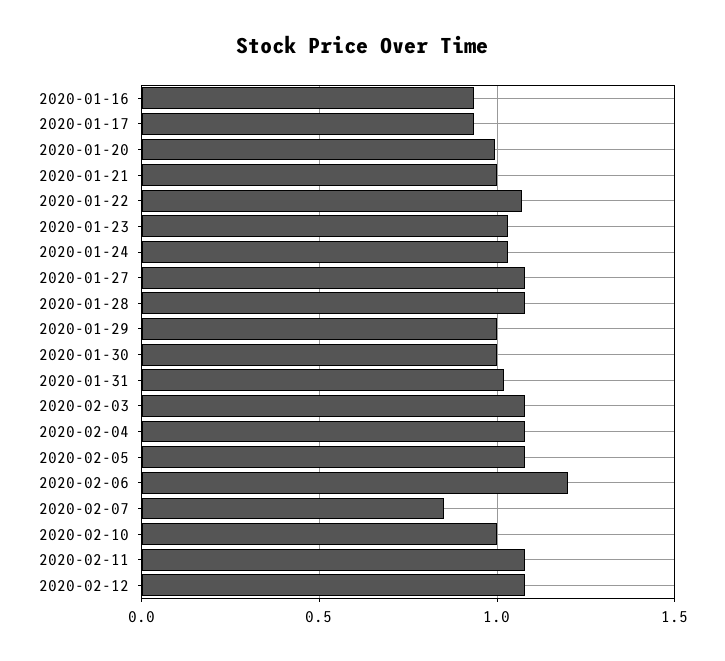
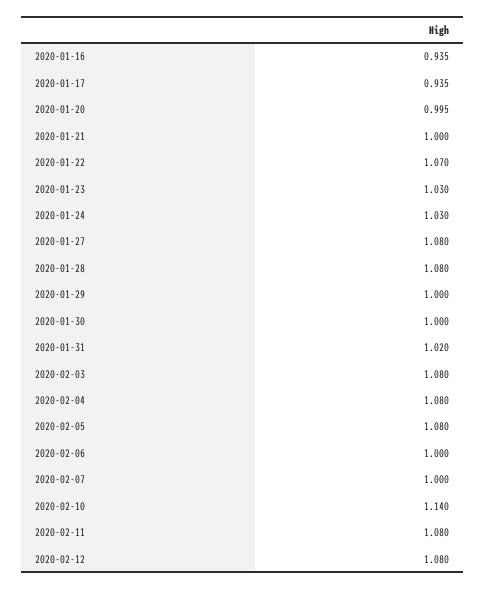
  {
    "2020-01-16": 0.935,
    "2020-01-17": 0.935,
    "2020-01-20": 0.995,
    "2020-01-21": 1,
    "2020-01-22": 1.07,
    "2020-01-23": 1.03,
    "2020-01-24": 1.03,
    "2020-01-27": 1.08,
    "2020-01-28": 1.08,
    "2020-01-29": 1,
    "2020-01-30": 1,
    "2020-01-31": 1.02,
    "2020-02-03": 1.08,
    "2020-02-04": 1.08,
    "2020-02-05": 1.08,
-   "2020-02-06": 1.2,
+   "2020-02-06": 1,
-   "2020-02-07": 0.85,
+   "2020-02-07": 1,
-   "2020-02-10": 1,
+   "2020-02-10": 1.14,
    "2020-02-11": 1.08,
    "2020-02-12": 1.08
  }

